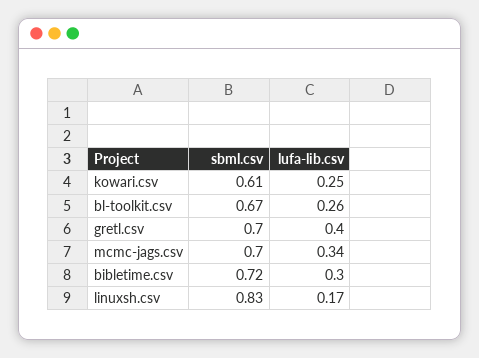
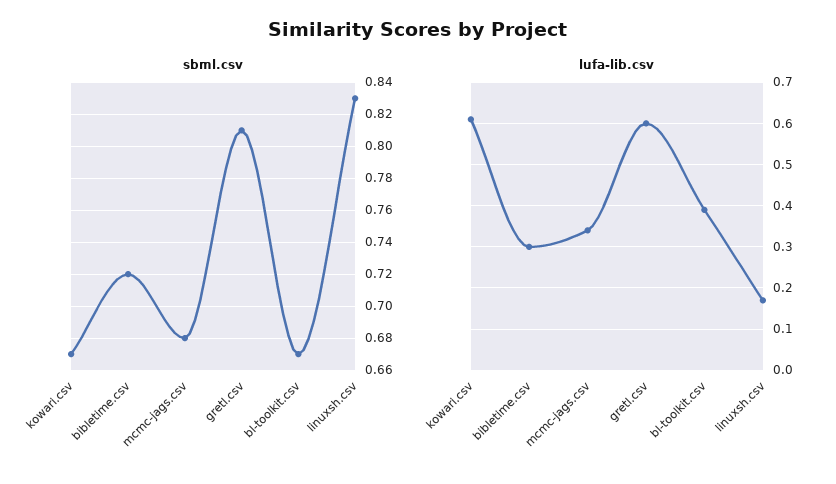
  {
    "sbml.csv": {
-     "kowari.csv": 0.61,
+     "kowari.csv": 0.67,
      "bl-toolkit.csv": 0.67,
-     "gretl.csv": 0.7,
+     "gretl.csv": 0.81,
-     "mcmc-jags.csv": 0.7,
+     "mcmc-jags.csv": 0.68,
      "bibletime.csv": 0.72,
      "linuxsh.csv": 0.83
    },
    "lufa-lib.csv": {
-     "kowari.csv": 0.25,
+     "kowari.csv": 0.6,
-     "bl-toolkit.csv": 0.26,
+     "bl-toolkit.csv": 0.4,
-     "gretl.csv": 0.4,
+     "gretl.csv": 0.6,
      "mcmc-jags.csv": 0.34,
      "bibletime.csv": 0.3,
      "linuxsh.csv": 0.17
    }
  }

